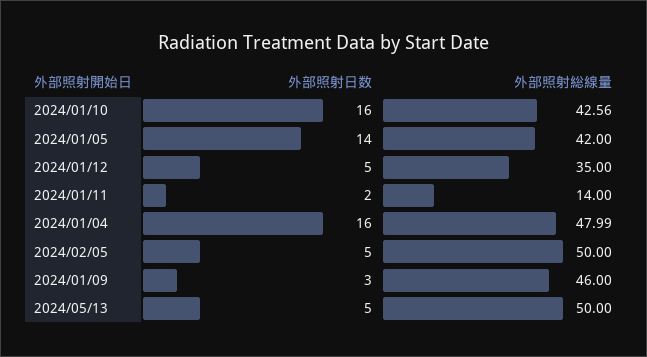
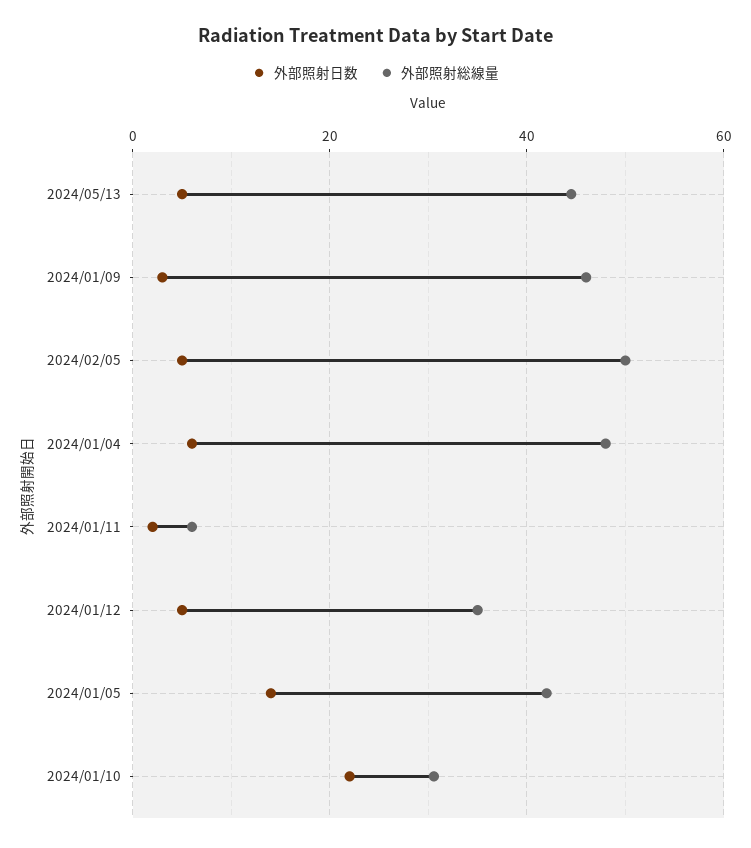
  {
    "外部照射日数": {
-     "2024/01/10": 16,
+     "2024/01/10": 22,
      "2024/01/05": 14,
      "2024/01/12": 5,
      "2024/01/11": 2,
-     "2024/01/04": 16,
+     "2024/01/04": 6,
      "2024/02/05": 5,
      "2024/01/09": 3,
      "2024/05/13": 5
    },
    "外部照射総線量": {
-     "2024/01/10": 42.56,
+     "2024/01/10": 30,
      "2024/01/05": 42,
      "2024/01/12": 35,
-     "2024/01/11": 14,
+     "2024/01/11": 6,
      "2024/01/04": 47.99,
      "2024/02/05": 50,
      "2024/01/09": 46,
-     "2024/05/13": 50
+     "2024/05/13": 44
    }
  }

